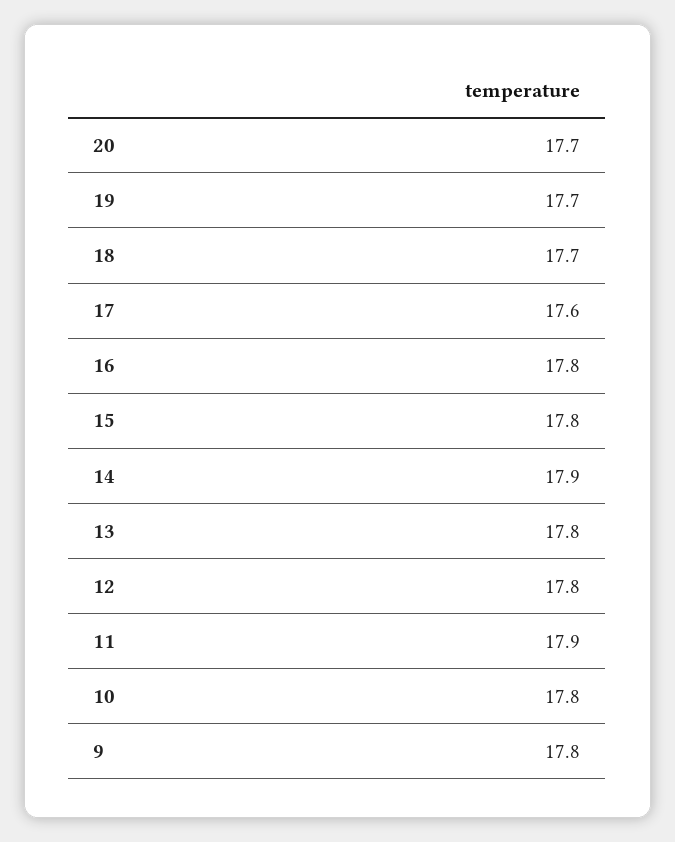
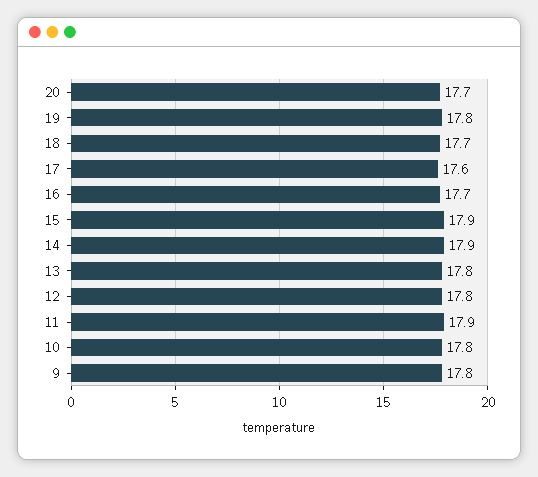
  {
    "20": 17.7,
-   "19": 17.7,
+   "19": 17.8,
    "18": 17.7,
    "17": 17.6,
-   "16": 17.8,
+   "16": 17.7,
-   "15": 17.8,
+   "15": 17.9,
    "14": 17.9,
    "13": 17.8,
    "12": 17.8,
    "11": 17.9,
    "10": 17.8,
    "9": 17.8
  }

